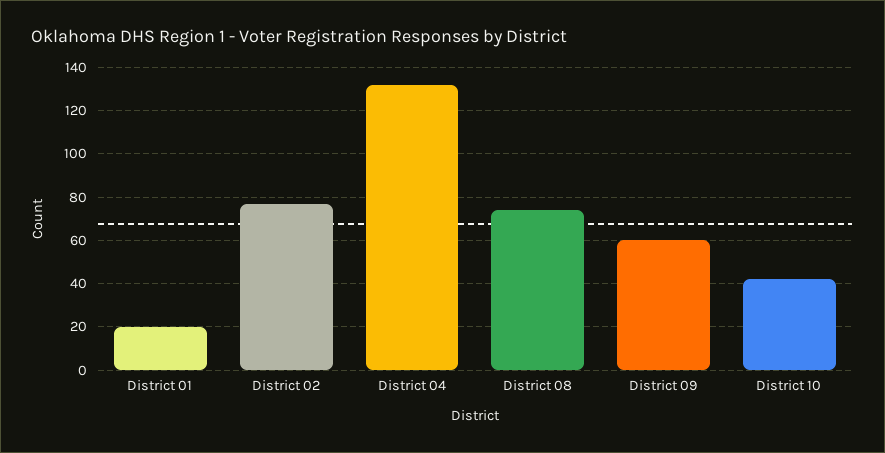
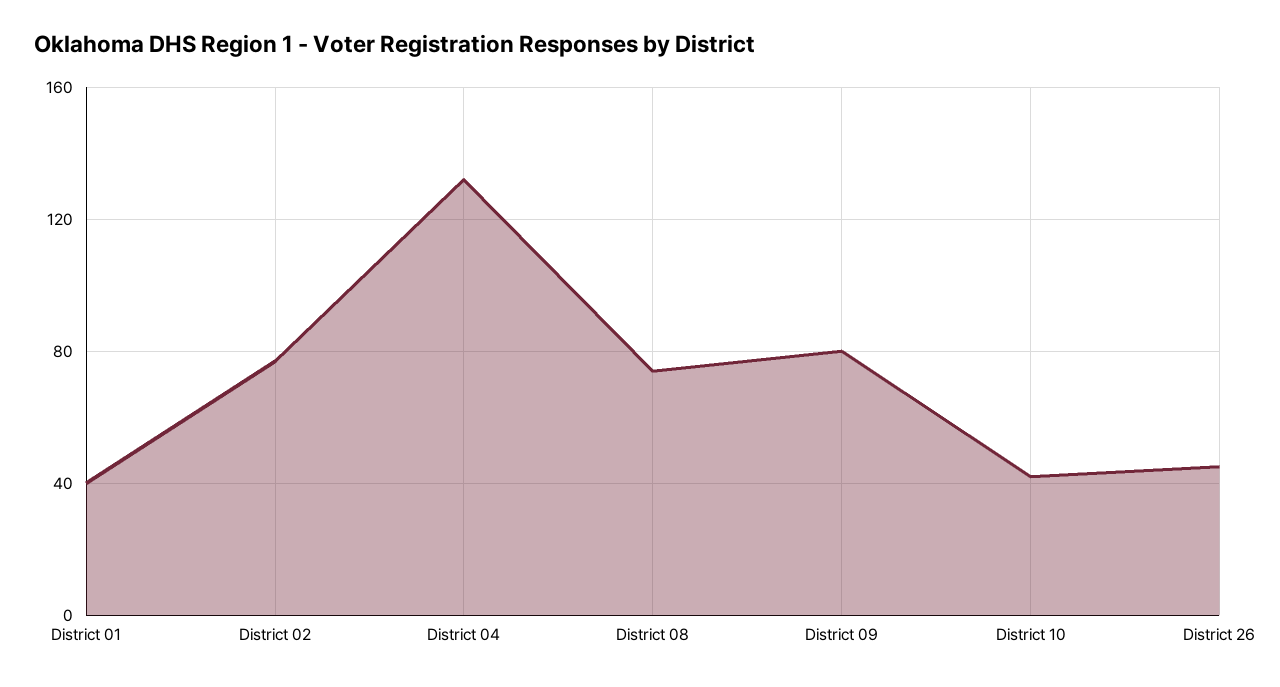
  {
-   "District 01": 20,
+   "District 01": 40,
    "District 02": 75,
    "District 04": 130,
    "District 08": 75,
-   "District 09": 60,
+   "District 09": 80,
-   "District 10": 40
+   "District 10": 40,
+   "District 26": 45
  }

